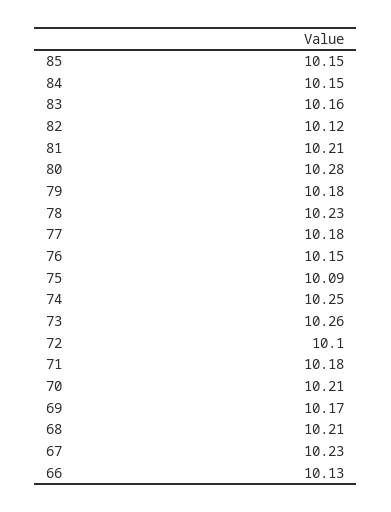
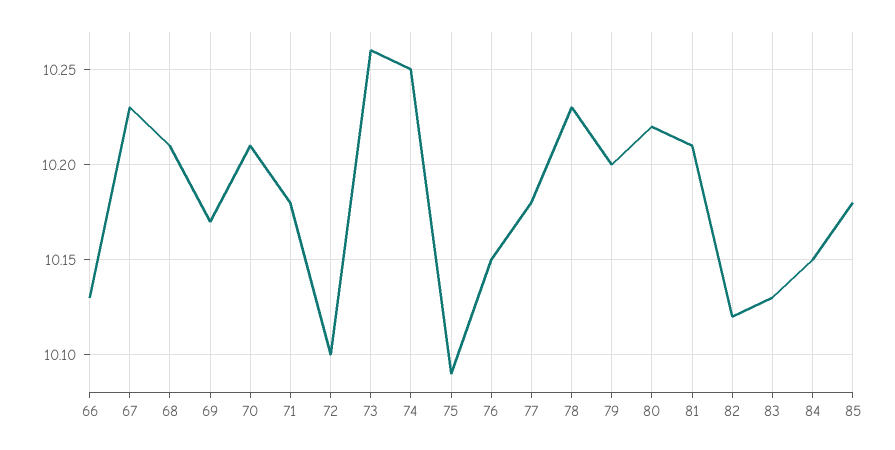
  {
-   "85": 10.15,
+   "85": 10.18,
    "84": 10.15,
-   "83": 10.16,
+   "83": 10.13,
    "82": 10.12,
    "81": 10.21,
-   "80": 10.28,
+   "80": 10.22,
-   "79": 10.18,
+   "79": 10.2,
    "78": 10.23,
    "77": 10.18,
    "76": 10.15,
    "75": 10.09,
    "74": 10.25,
    "73": 10.26,
    "72": 10.1,
    "71": 10.18,
    "70": 10.21,
    "69": 10.17,
    "68": 10.21,
    "67": 10.23,
    "66": 10.13
  }

